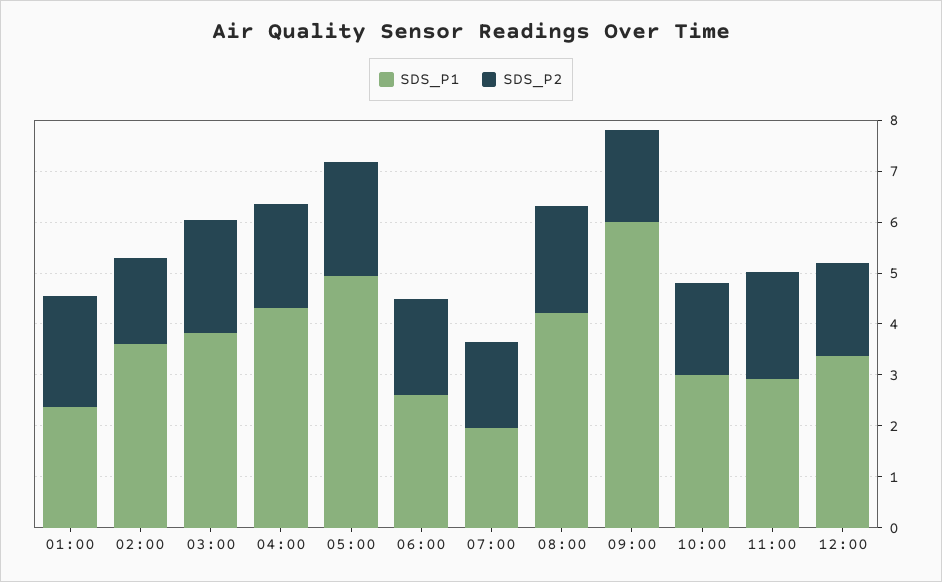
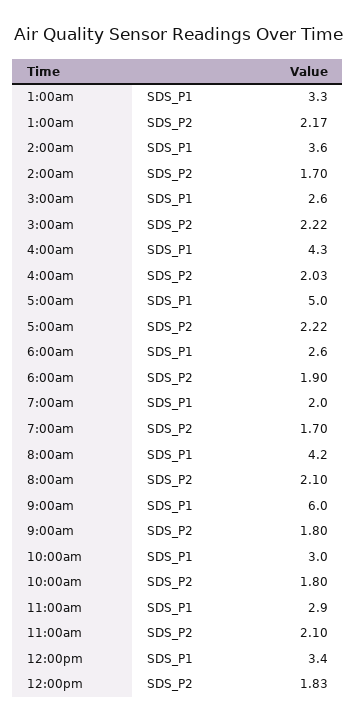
  {
    "SDS_P1": {
-     "01:00": 2.4,
+     "01:00": 3.3,
      "02:00": 3.6,
-     "03:00": 3.8,
+     "03:00": 2.6,
      "04:00": 4.3,
      "05:00": 5,
      "06:00": 2.6,
      "07:00": 2,
      "08:00": 4.2,
      "09:00": 6,
      "10:00": 3,
      "11:00": 2.9,
      "12:00": 3.4
    },
    "SDS_P2": {
      "01:00": 2.17,
      "02:00": 1.7,
      "03:00": 2.22,
      "04:00": 2.03,
      "05:00": 2.22,
      "06:00": 1.9,
      "07:00": 1.7,
      "08:00": 2.1,
      "09:00": 1.8,
      "10:00": 1.8,
      "11:00": 2.1,
      "12:00": 1.83
    }
  }

